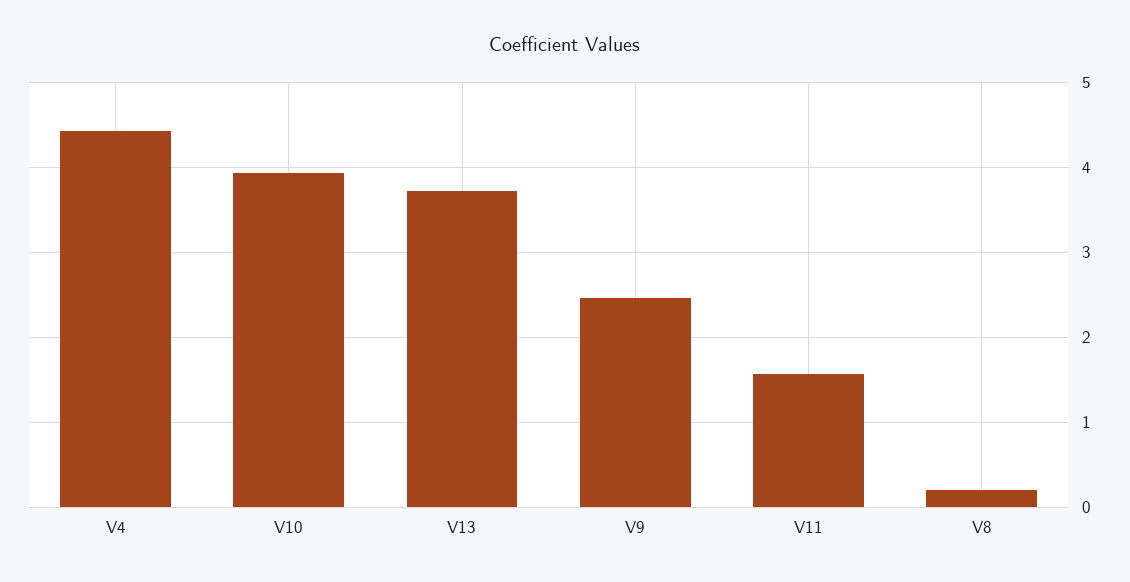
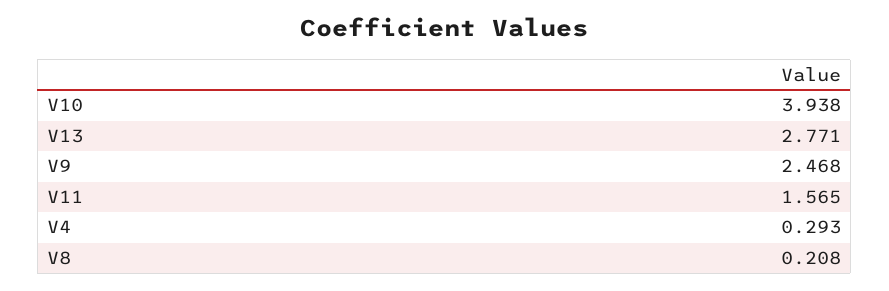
  {
-   "V4": 4.4,
+   "V4": 0.293,
    "V10": 3.938,
-   "V13": 3.7,
+   "V13": 2.771,
    "V9": 2.468,
    "V11": 1.565,
    "V8": 0.208
  }

